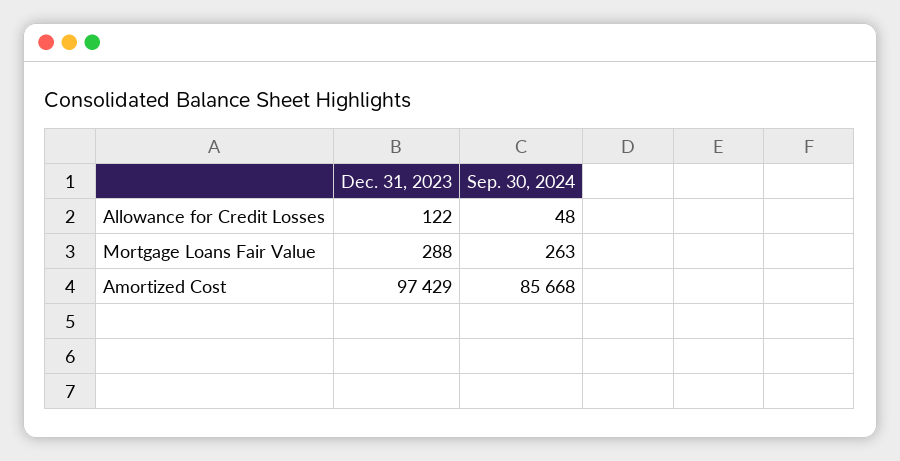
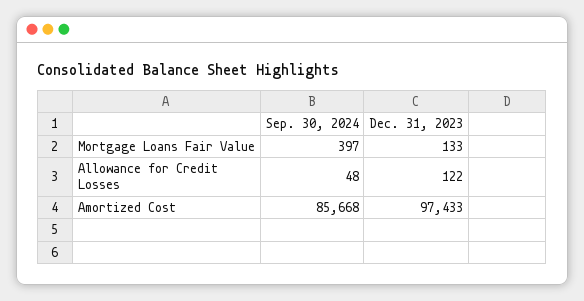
  {
    "Dec. 31, 2023": {
      "Allowance for Credit Losses": 122,
-     "Mortgage Loans Fair Value": 288,
+     "Mortgage Loans Fair Value": 133,
-     "Amortized Cost": 97429
+     "Amortized Cost": 97433
    },
    "Sep. 30, 2024": {
      "Allowance for Credit Losses": 48,
-     "Mortgage Loans Fair Value": 263,
+     "Mortgage Loans Fair Value": 397,
      "Amortized Cost": 85668
    }
  }

